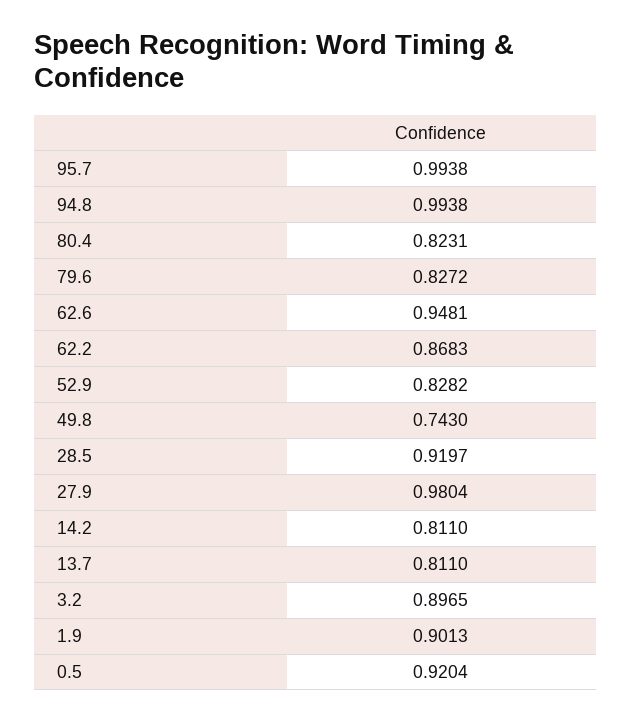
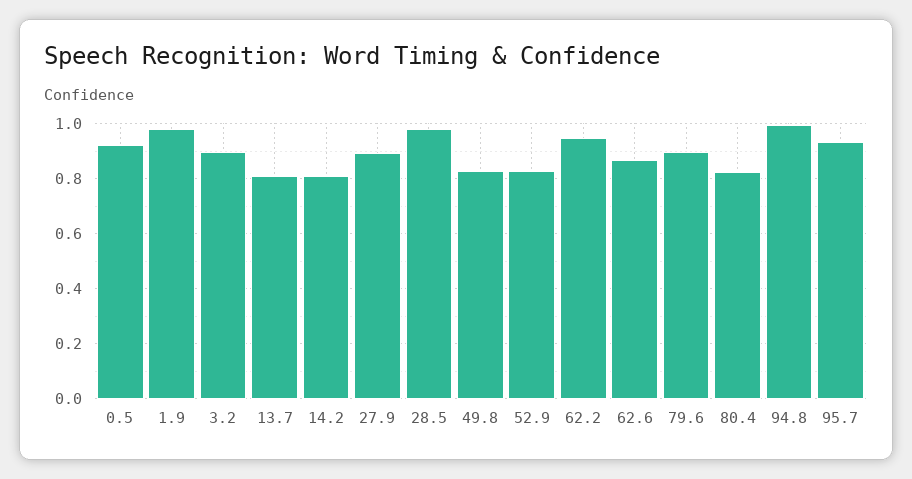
  {
-   "95.7": 0.9938,
+   "95.7": 0.925,
    "94.8": 0.9938,
    "80.4": 0.8231,
-   "79.6": 0.8272,
+   "79.6": 0.9,
-   "62.6": 0.9481,
+   "62.6": 0.875,
-   "62.2": 0.8683,
+   "62.2": 0.95,
    "52.9": 0.8282,
-   "49.8": 0.743,
+   "49.8": 0.825,
-   "28.5": 0.9197,
+   "28.5": 0.975,
-   "27.9": 0.9804,
+   "27.9": 0.9,
    "14.2": 0.811,
    "13.7": 0.811,
    "3.2": 0.8965,
-   "1.9": 0.9013,
+   "1.9": 0.975,
    "0.5": 0.9204
  }

